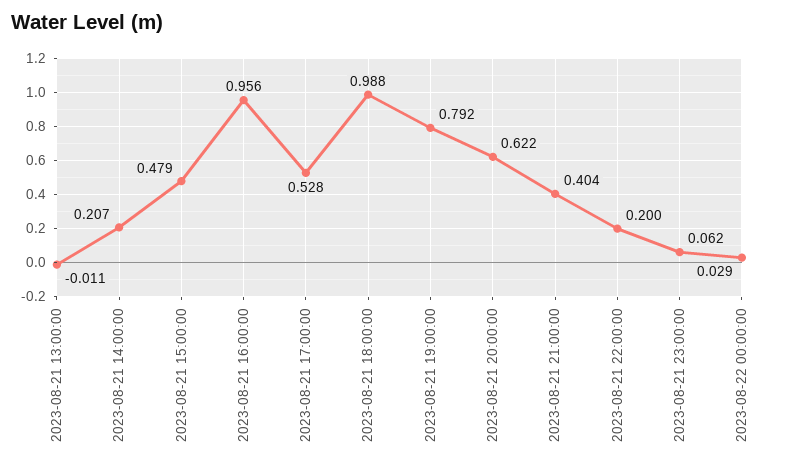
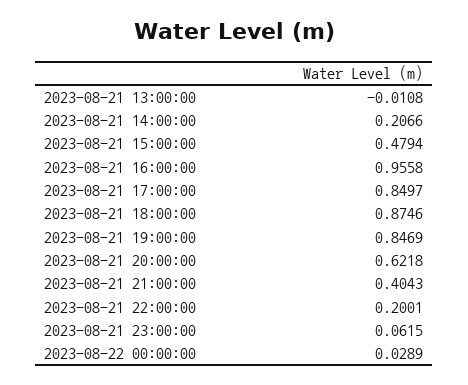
  {
    "2023-08-21 13:00:00": -0.0108,
    "2023-08-21 14:00:00": 0.2066,
    "2023-08-21 15:00:00": 0.4794,
    "2023-08-21 16:00:00": 0.9558,
-   "2023-08-21 17:00:00": 0.528,
+   "2023-08-21 17:00:00": 0.8497,
-   "2023-08-21 18:00:00": 0.988,
+   "2023-08-21 18:00:00": 0.8746,
-   "2023-08-21 19:00:00": 0.792,
+   "2023-08-21 19:00:00": 0.8469,
    "2023-08-21 20:00:00": 0.6218,
    "2023-08-21 21:00:00": 0.4043,
    "2023-08-21 22:00:00": 0.2001,
    "2023-08-21 23:00:00": 0.0615,
    "2023-08-22 00:00:00": 0.0289
  }

